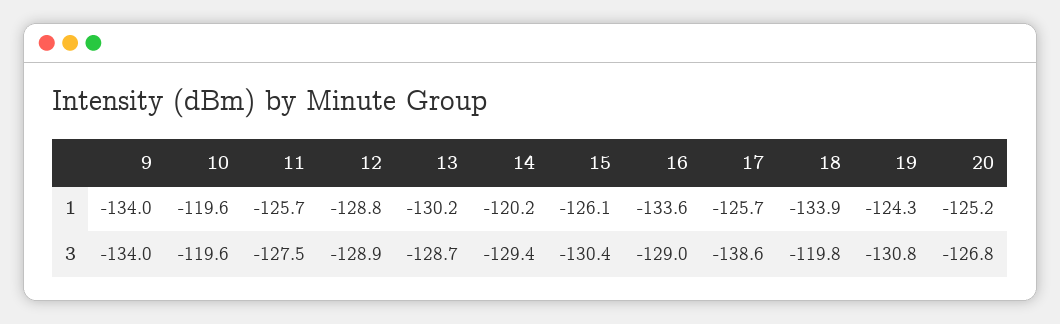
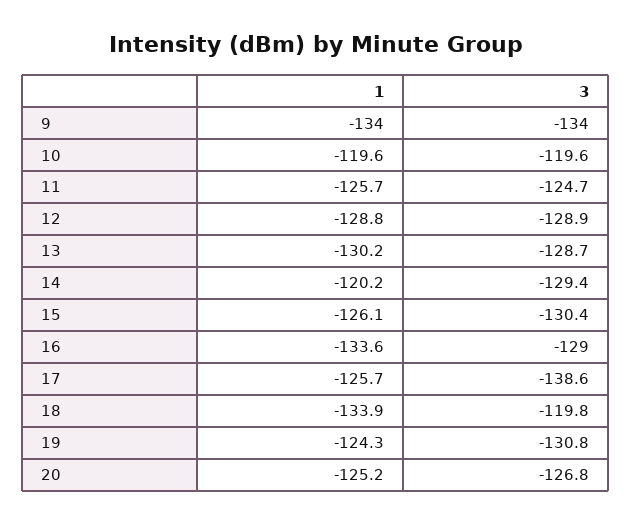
  {
    "9": {
      "1": -134,
      "3": -134
    },
    "10": {
      "1": -119.6,
      "3": -119.6
    },
    "11": {
      "1": -125.7,
-     "3": -127.5
+     "3": -124.7
    },
    "12": {
      "1": -128.8,
      "3": -128.9
    },
    "13": {
      "1": -130.2,
      "3": -128.7
    },
    "14": {
      "1": -120.2,
      "3": -129.4
    },
    "15": {
      "1": -126.1,
      "3": -130.4
    },
    "16": {
      "1": -133.6,
      "3": -129
    },
    "17": {
      "1": -125.7,
      "3": -138.6
    },
    "18": {
      "1": -133.9,
      "3": -119.8
    },
    "19": {
      "1": -124.3,
      "3": -130.8
    },
    "20": {
      "1": -125.2,
      "3": -126.8
    }
  }

